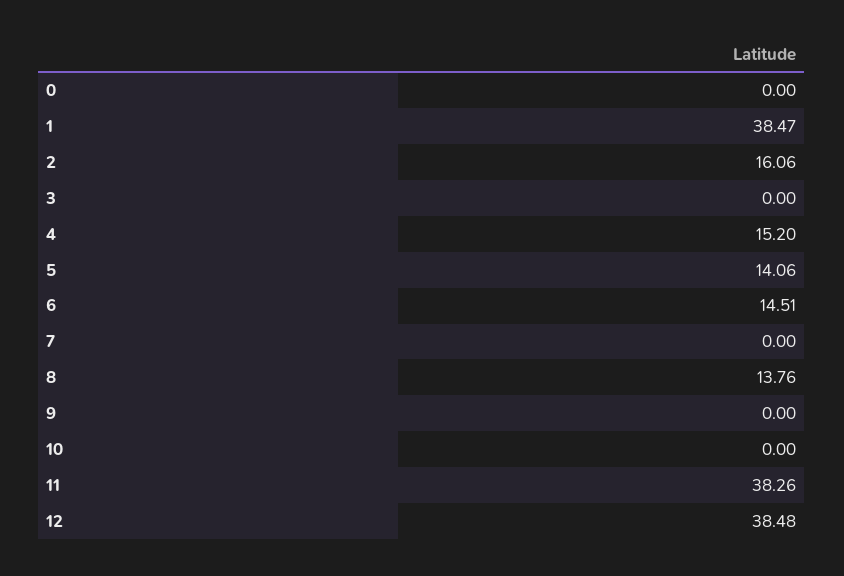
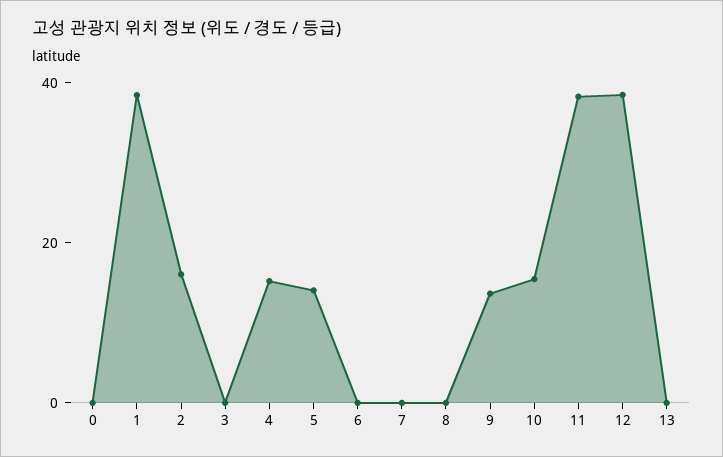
  {
    "0": 0,
    "1": 38.47,
    "2": 16.06,
    "3": 0,
    "4": 15.2,
    "5": 14.06,
-   "6": 14.51,
+   "6": 0,
    "7": 0,
-   "8": 13.76,
+   "8": 0,
-   "9": 0,
+   "9": 15,
-   "10": 0,
+   "10": 15,
    "11": 38.26,
-   "12": 38.48
+   "12": 38.48,
+   "13": 0
  }

